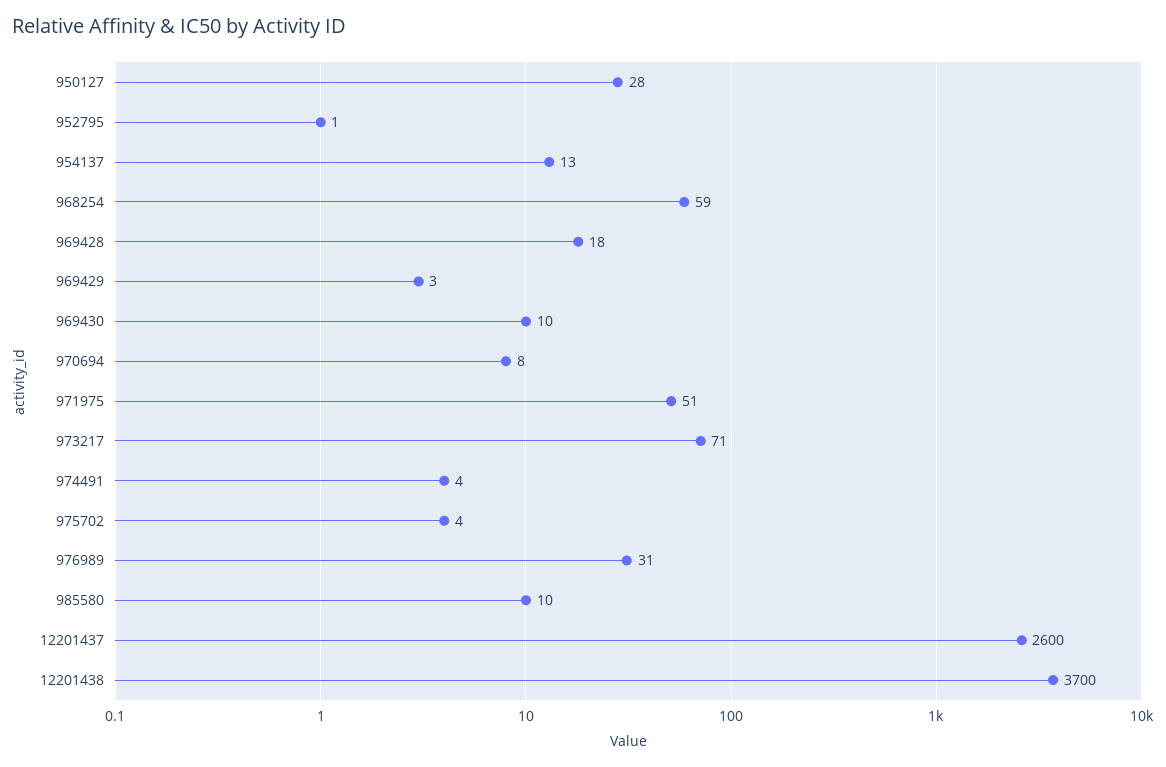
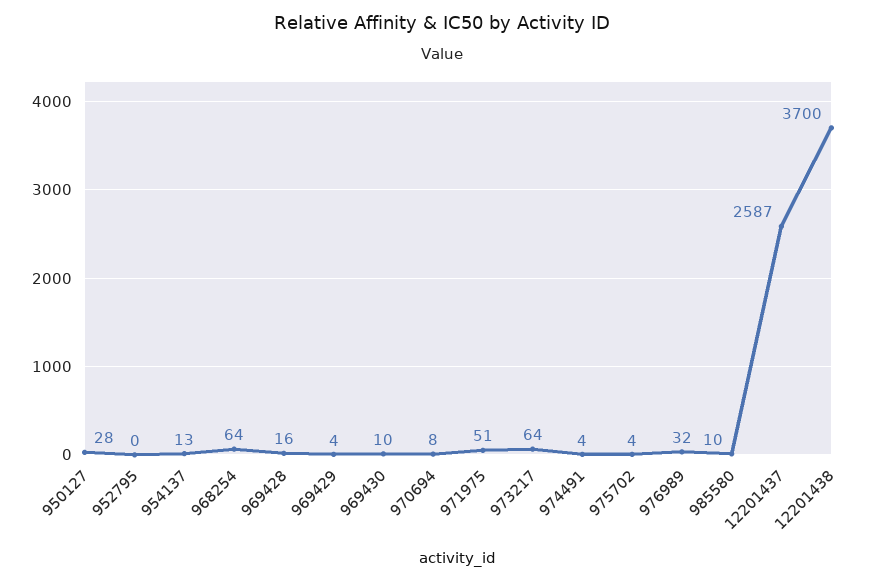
  {
    "950127": 28,
-   "952795": 1,
+   "952795": 0,
    "954137": 13,
-   "968254": 59,
+   "968254": 64,
-   "969428": 18,
+   "969428": 16,
-   "969429": 3,
+   "969429": 4,
    "969430": 10,
    "970694": 8,
    "971975": 51,
-   "973217": 71,
+   "973217": 64,
    "974491": 4,
    "975702": 4,
-   "976989": 31,
+   "976989": 32,
    "985580": 10,
-   "12201437": 2600,
+   "12201437": 2587,
    "12201438": 3700
  }

